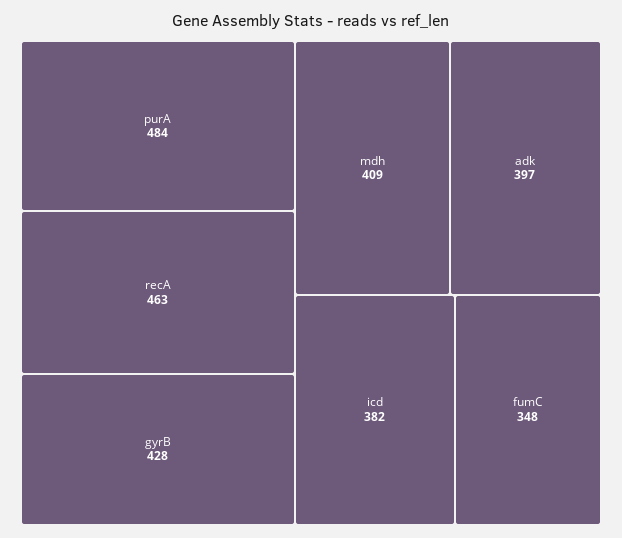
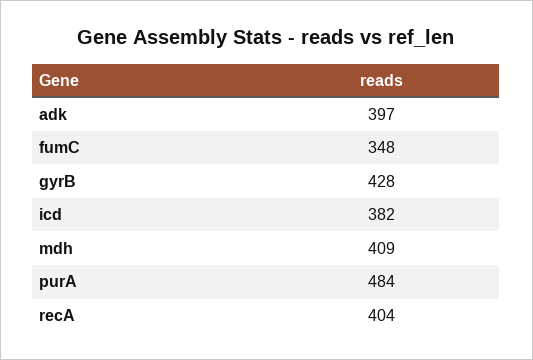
  {
    "purA": 484,
-   "recA": 463,
+   "recA": 404,
    "gyrB": 428,
    "mdh": 409,
    "adk": 397,
    "icd": 382,
    "fumC": 348
  }

